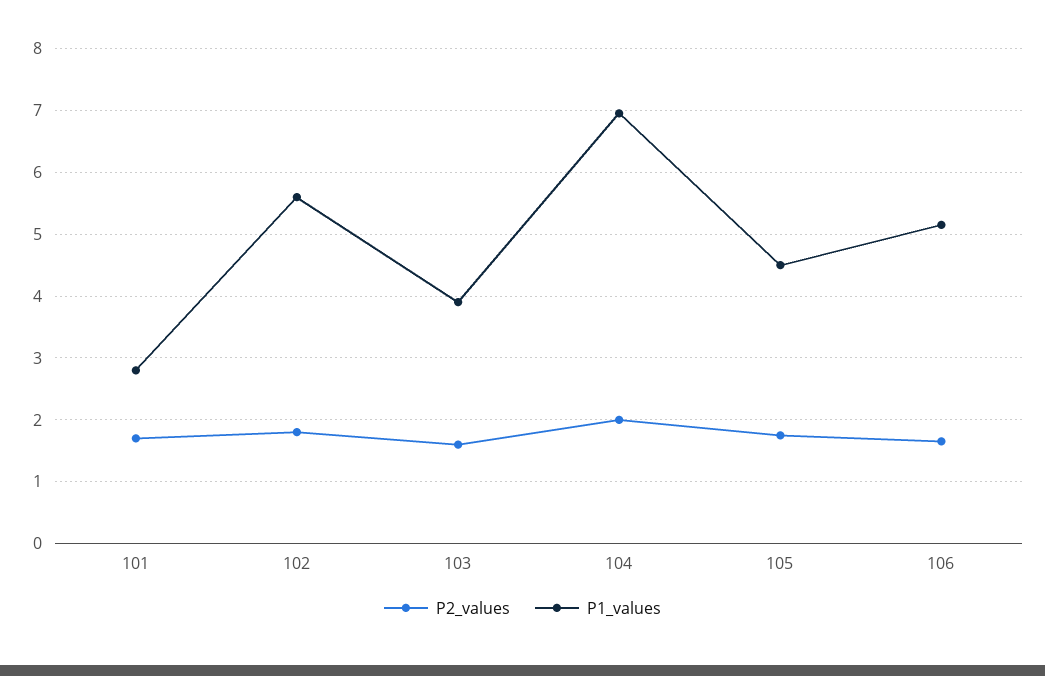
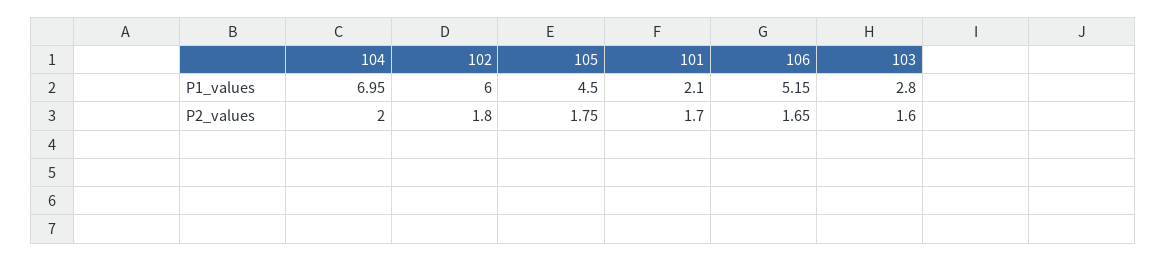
  {
    "P2_values": {
      "101": 1.7,
      "102": 1.8,
      "103": 1.6,
      "104": 2,
      "105": 1.75,
      "106": 1.65
    },
    "P1_values": {
-     "101": 2.8,
+     "101": 2.1,
-     "102": 5.6,
+     "102": 6,
-     "103": 3.9,
+     "103": 2.8,
      "104": 6.95,
      "105": 4.5,
      "106": 5.15
    }
  }

